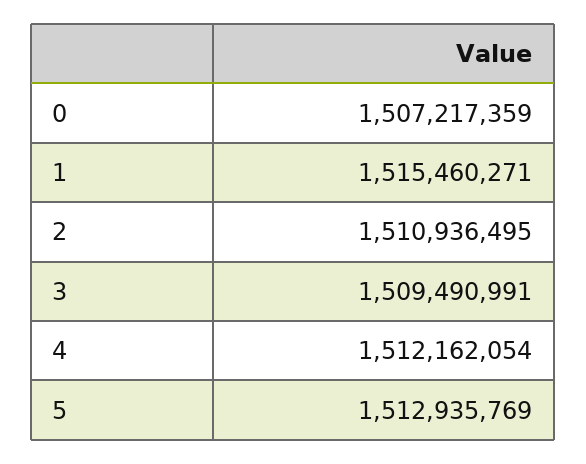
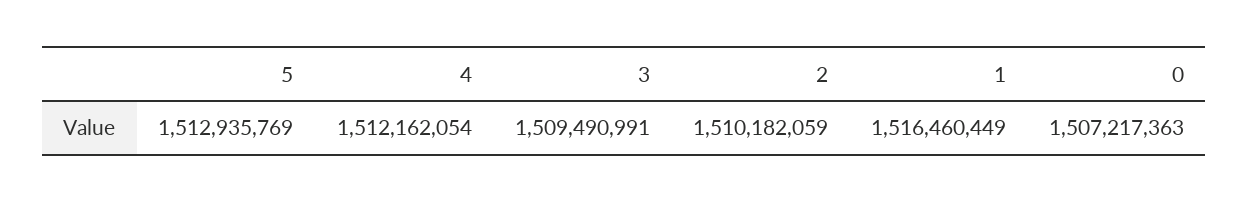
  {
-   "0": 1507217359,
+   "0": 1507217363,
-   "1": 1515460271,
+   "1": 1516460449,
-   "2": 1510936495,
+   "2": 1510182059,
    "3": 1509490991,
    "4": 1512162054,
    "5": 1512935769
  }

